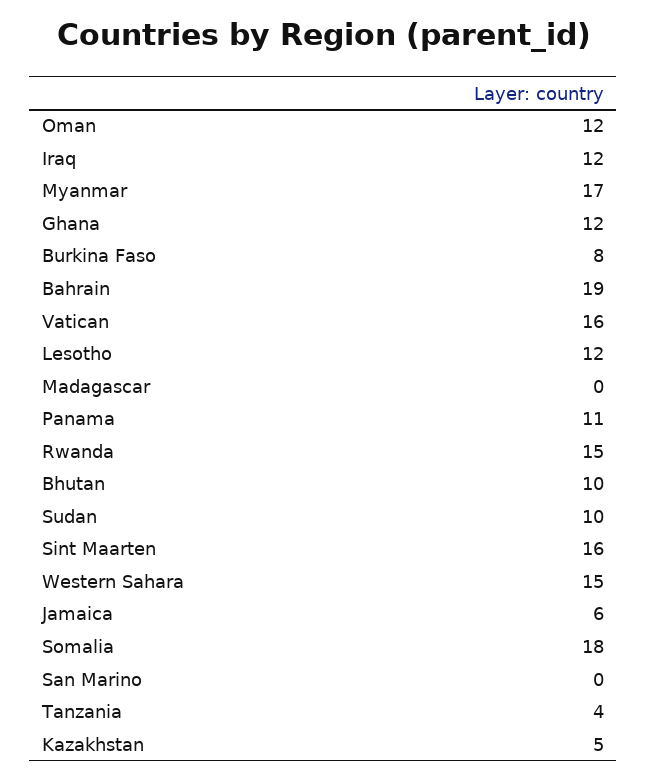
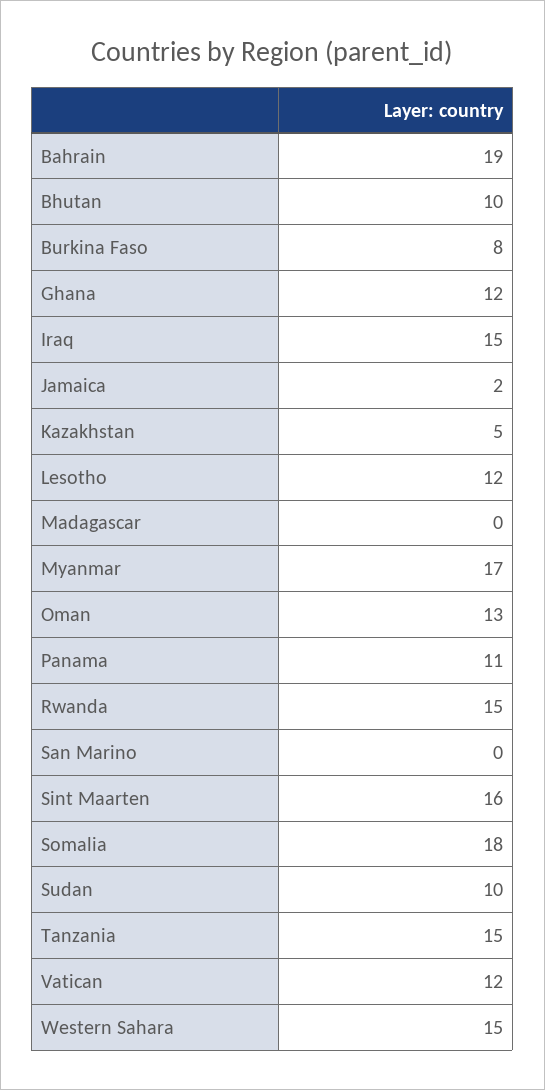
  {
-   "Oman": 12,
+   "Oman": 13,
-   "Iraq": 12,
+   "Iraq": 15,
    "Myanmar": 17,
    "Ghana": 12,
    "Burkina Faso": 8,
    "Bahrain": 19,
-   "Vatican": 16,
+   "Vatican": 12,
    "Lesotho": 12,
    "Madagascar": 0,
    "Panama": 11,
    "Rwanda": 15,
    "Bhutan": 10,
    "Sudan": 10,
    "Sint Maarten": 16,
    "Western Sahara": 15,
-   "Jamaica": 6,
+   "Jamaica": 2,
    "Somalia": 18,
    "San Marino": 0,
-   "Tanzania": 4,
+   "Tanzania": 15,
    "Kazakhstan": 5
  }

